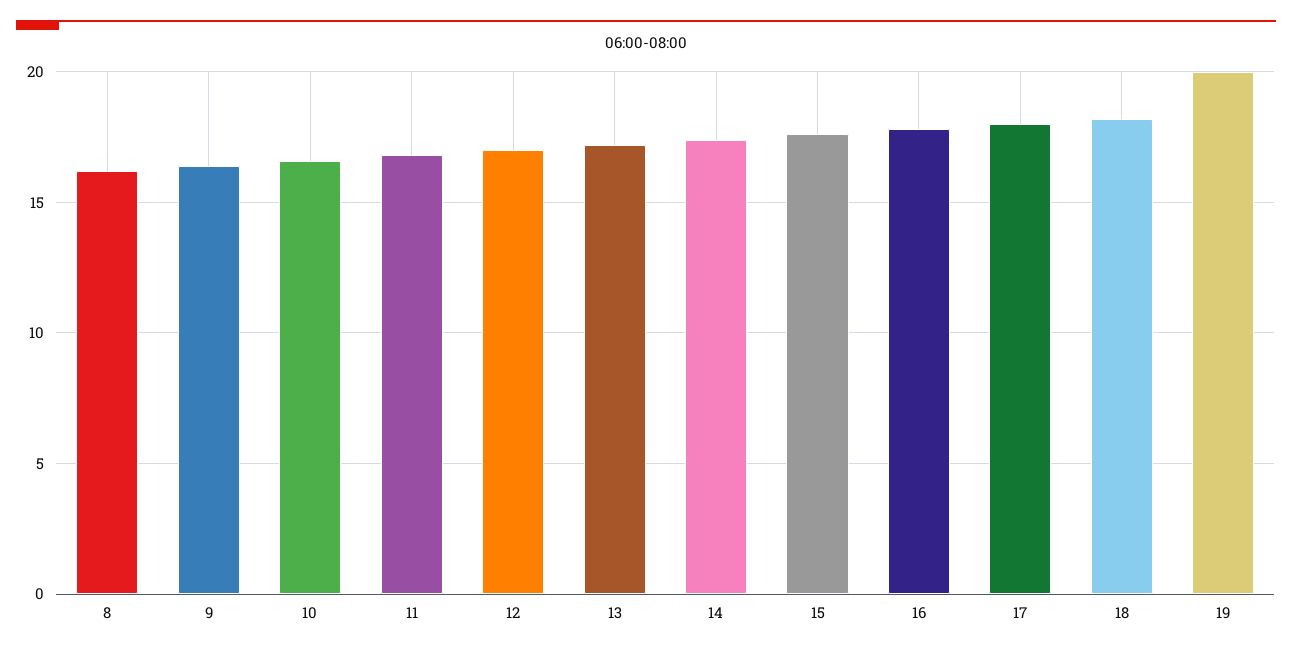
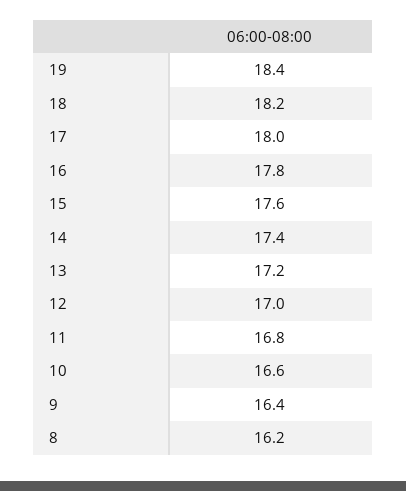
  {
    "8": 16.2,
    "9": 16.4,
    "10": 16.6,
    "11": 16.8,
    "12": 17,
    "13": 17.2,
    "14": 17.4,
    "15": 17.6,
    "16": 17.8,
    "17": 18,
    "18": 18.2,
-   "19": 20
+   "19": 18.4
  }

